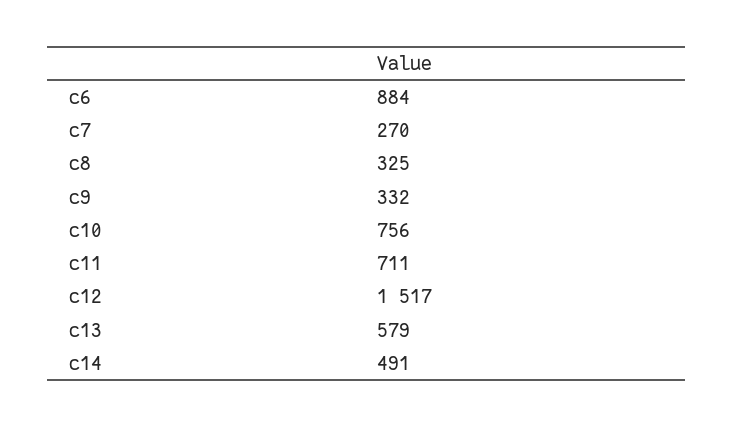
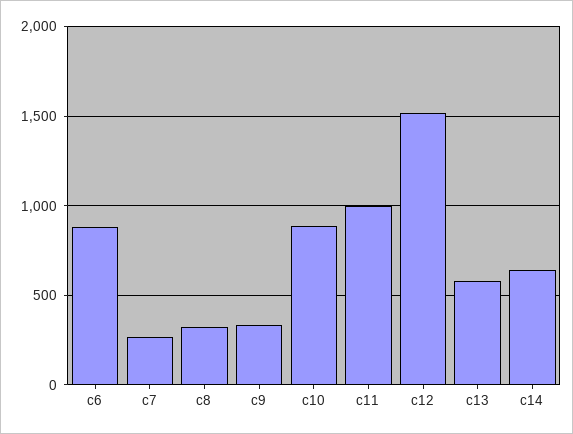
  {
    "c6": 884,
    "c7": 270,
    "c8": 325,
    "c9": 332,
-   "c10": 756,
+   "c10": 900,
-   "c11": 711,
+   "c11": 1000,
    "c12": 1517,
    "c13": 579,
-   "c14": 491
+   "c14": 650
  }

